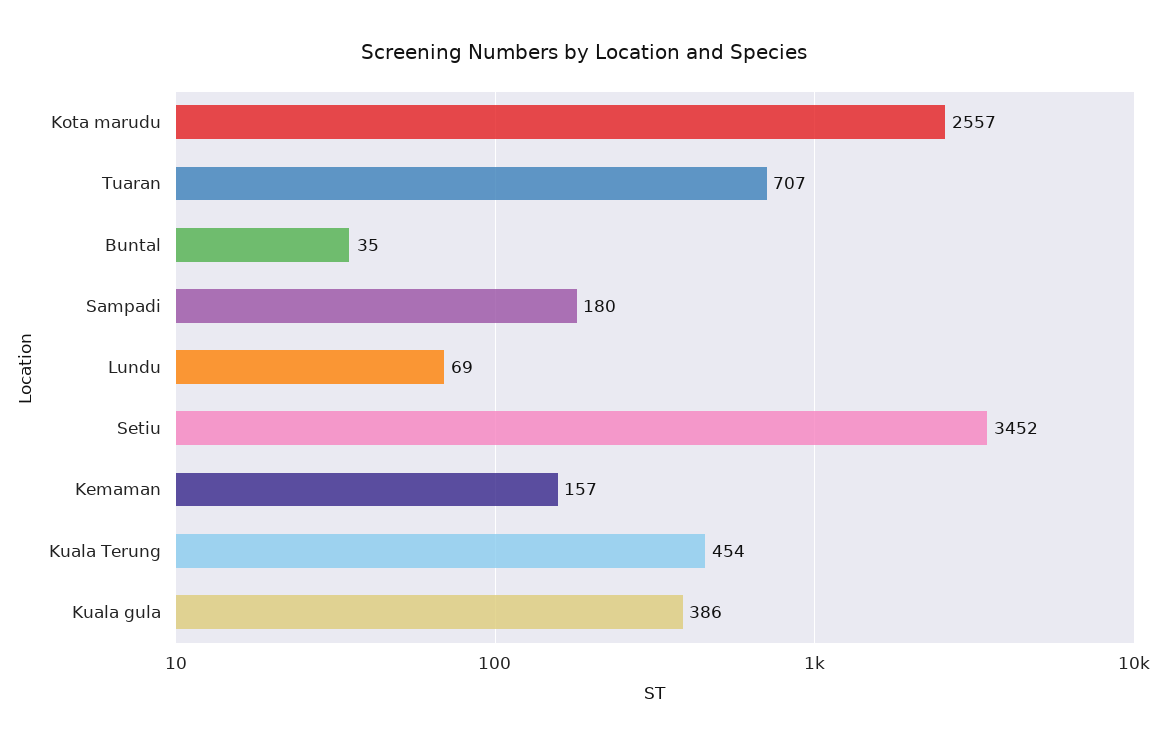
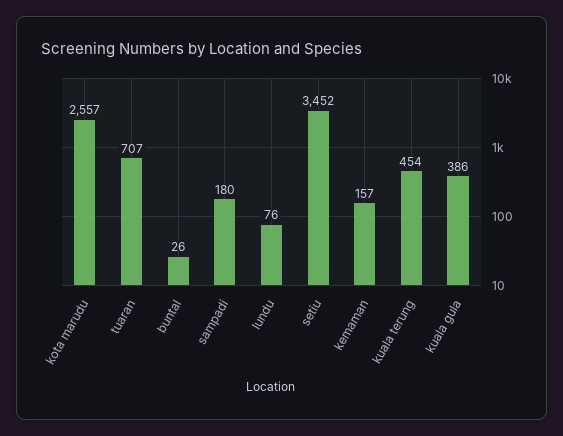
  {
    "Kota marudu": 2557,
    "Tuaran": 707,
-   "Buntal": 35,
+   "Buntal": 26,
    "Sampadi": 180,
-   "Lundu": 69,
+   "Lundu": 76,
    "Setiu": 3452,
    "Kemaman": 157,
    "Kuala Terung": 454,
    "Kuala gula": 386
  }

